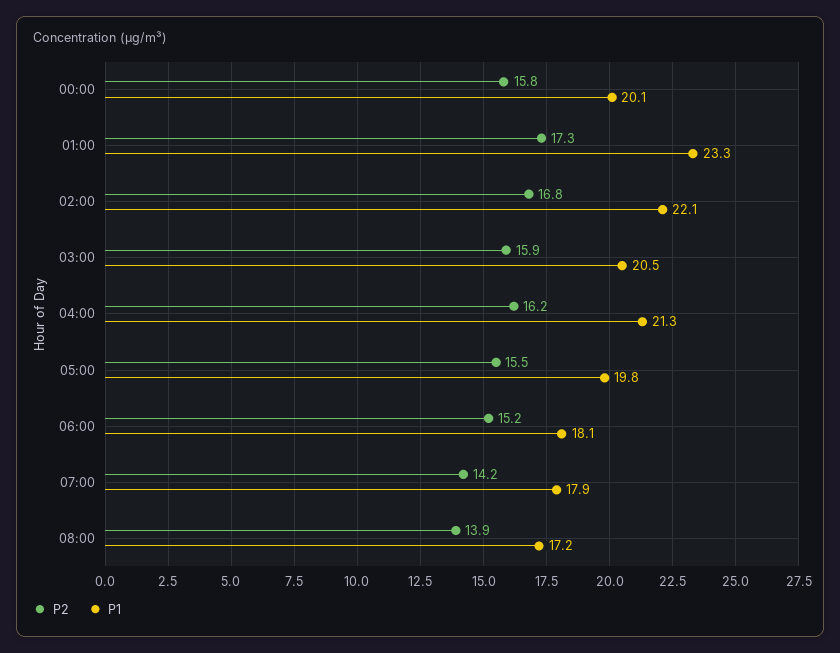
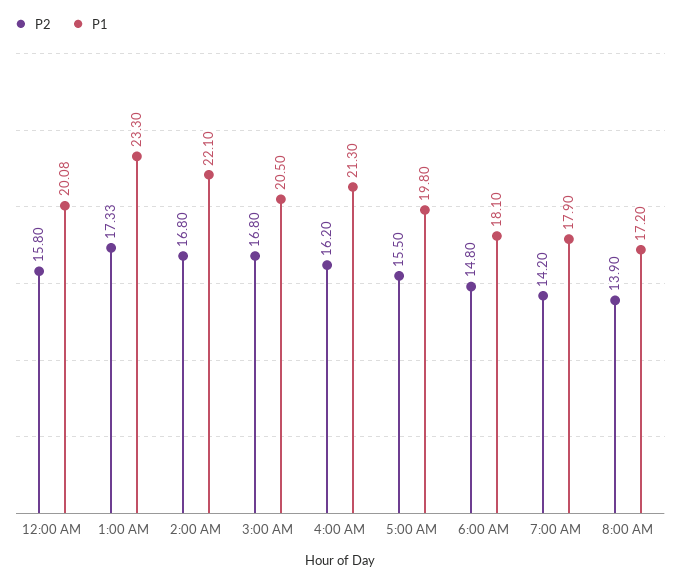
  {
    "P2": {
      "00:00": 15.8,
      "01:00": 17.33,
      "02:00": 16.8,
-     "03:00": 15.9,
+     "03:00": 16.8,
      "04:00": 16.2,
      "05:00": 15.5,
-     "06:00": 15.2,
+     "06:00": 14.8,
      "07:00": 14.2,
      "08:00": 13.9
    },
    "P1": {
      "00:00": 20.08,
      "01:00": 23.3,
      "02:00": 22.1,
      "03:00": 20.5,
      "04:00": 21.3,
      "05:00": 19.8,
      "06:00": 18.1,
      "07:00": 17.9,
      "08:00": 17.2
    }
  }

